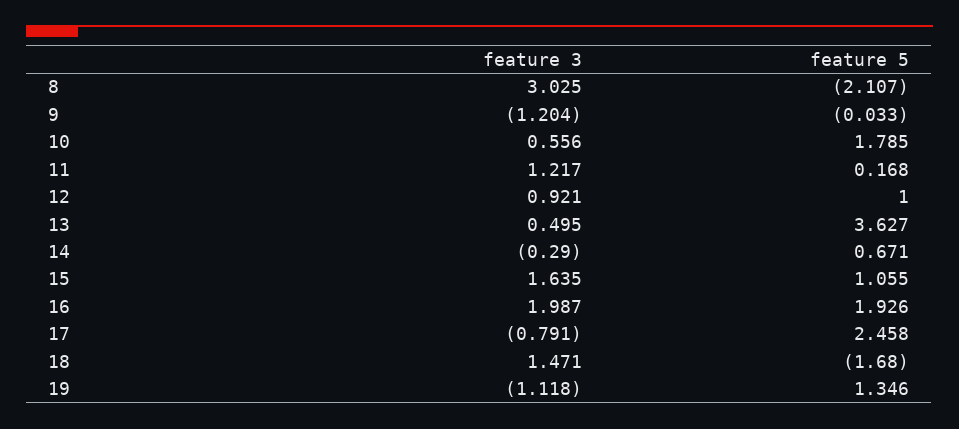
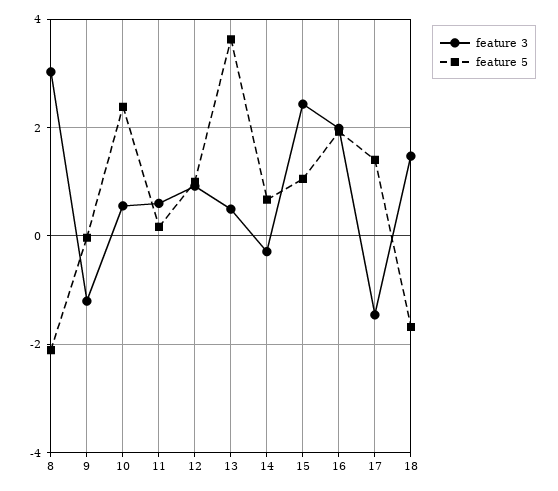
  {
    "feature 3": {
      "8": 3.025,
      "9": -1.204,
      "10": 0.556,
-     "11": 1.217,
+     "11": 0.6,
      "12": 0.921,
      "13": 0.495,
      "14": -0.29,
-     "15": 1.635,
+     "15": 2.4,
      "16": 1.987,
-     "17": -0.791,
+     "17": -1.4,
-     "18": 1.471,
+     "18": 1.471
-     "19": -1.118
    },
    "feature 5": {
      "8": -2.107,
      "9": -0.033,
-     "10": 1.785,
+     "10": 2.4,
      "11": 0.168,
      "12": 1,
      "13": 3.627,
      "14": 0.671,
      "15": 1.055,
      "16": 1.926,
-     "17": 2.458,
+     "17": 1.4,
-     "18": -1.68,
+     "18": -1.68
-     "19": 1.346
    }
  }

